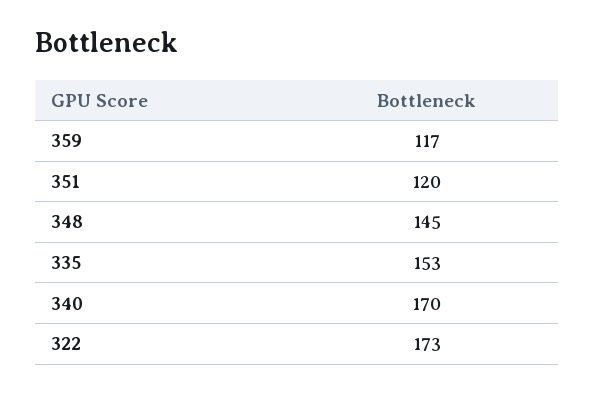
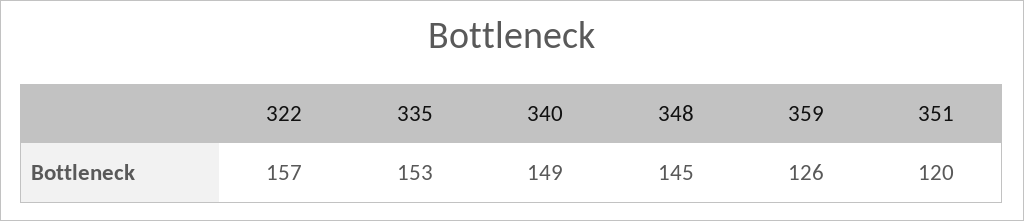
  {
-   "359": 117,
+   "359": 126,
    "351": 120,
    "348": 145,
    "335": 153,
-   "340": 170,
+   "340": 149,
-   "322": 173
+   "322": 157
  }

